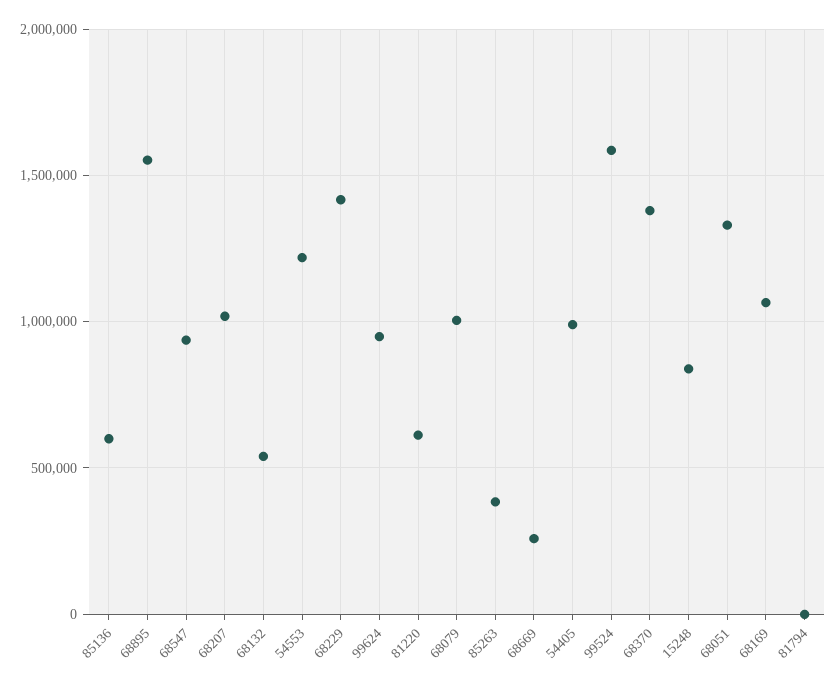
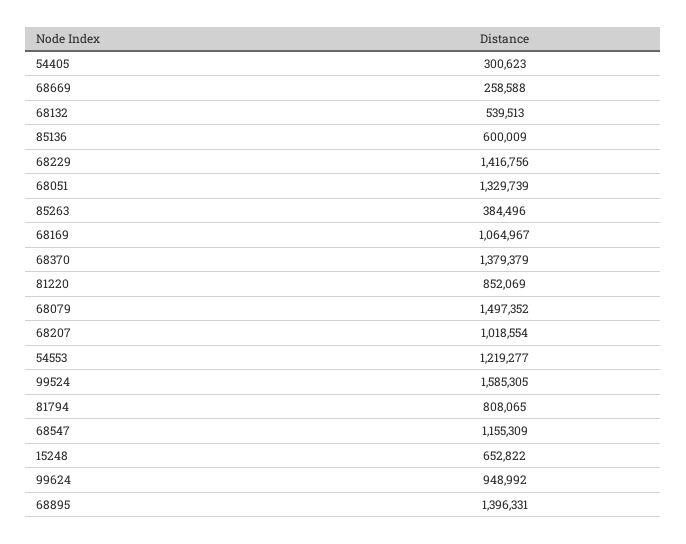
  {
    "85136": 600009,
-   "68895": 1550000,
+   "68895": 1396331,
-   "68547": 950000,
+   "68547": 1155309,
    "68207": 1018554,
    "68132": 539513,
    "54553": 1219277,
    "68229": 1416756,
    "99624": 948992,
-   "81220": 600000,
+   "81220": 852069,
-   "68079": 1000000,
+   "68079": 1497352,
    "85263": 384496,
    "68669": 258588,
-   "54405": 1000000,
+   "54405": 300623,
    "99524": 1585305,
    "68370": 1379379,
-   "15248": 850000,
+   "15248": 652822,
    "68051": 1329739,
    "68169": 1064967,
-   "81794": 0
+   "81794": 808065
  }

